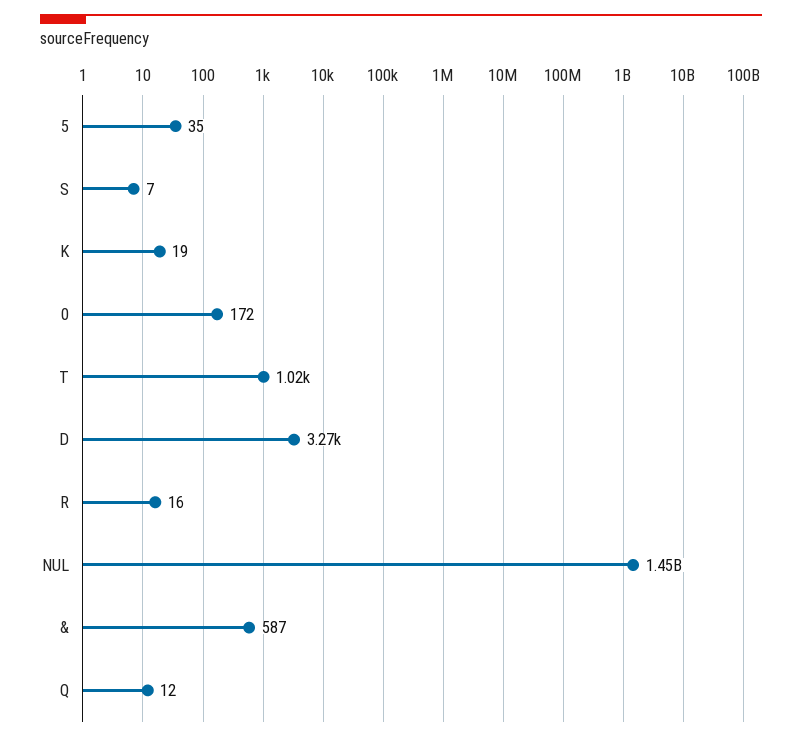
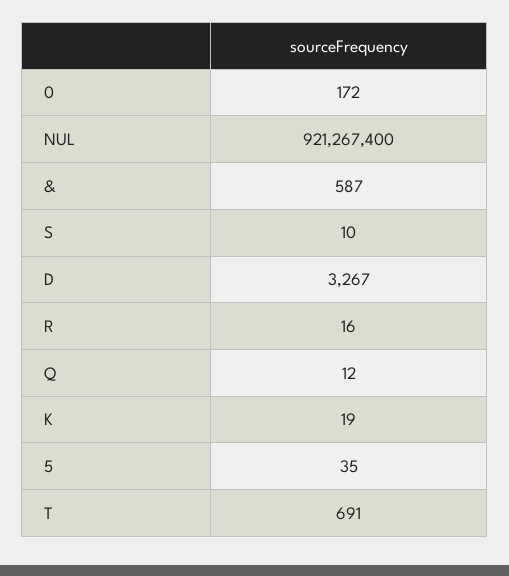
  {
    "5": 35,
-   "S": 7,
+   "S": 10,
    "K": 19,
    "0": 172,
-   "T": 1020,
+   "T": 691,
    "D": 3267,
    "R": 16,
-   "NUL": 1450000000,
+   "NUL": 921267400,
    "&": 587,
    "Q": 12
  }

